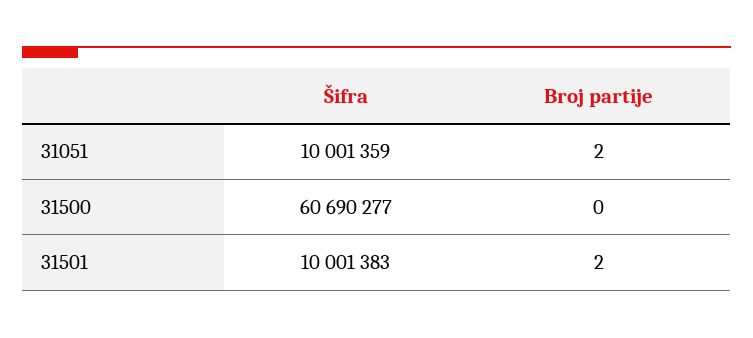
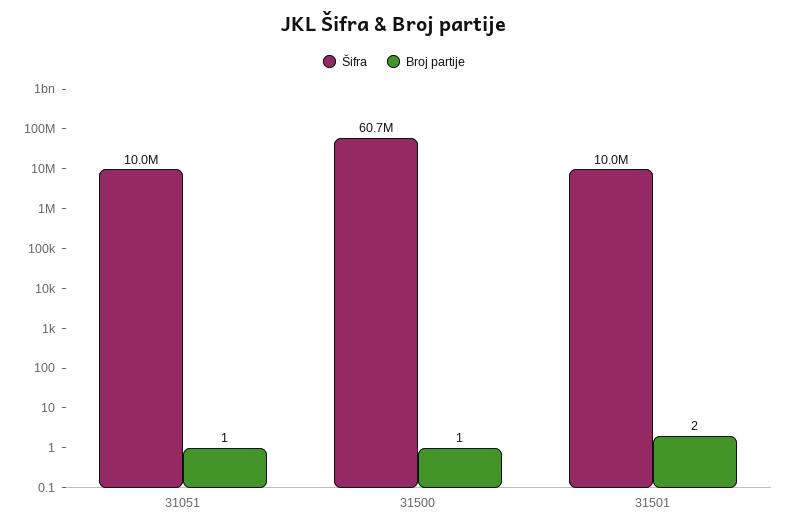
  {
    "Šifra": {
      "31051": 10001359,
      "31500": 60690277,
      "31501": 10001383
    },
    "Broj partije": {
-     "31051": 2,
+     "31051": 1,
-     "31500": 0,
+     "31500": 1,
      "31501": 2
    }
  }

